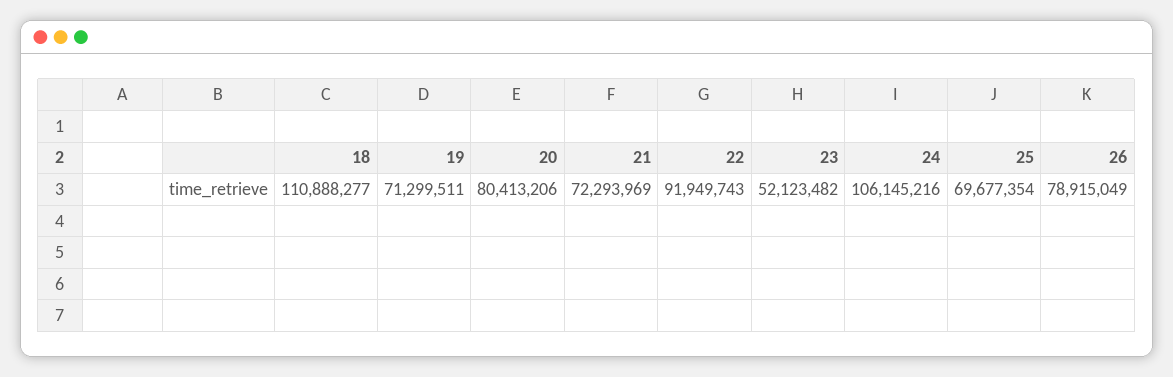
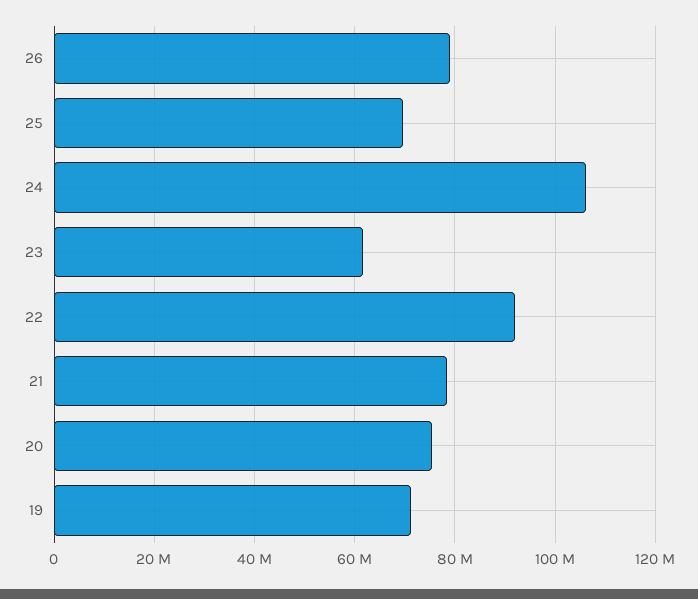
  {
-   "18": 110888277,
    "19": 71299511,
-   "20": 80413206,
+   "20": 76000000,
-   "21": 72293969,
+   "21": 78000000,
    "22": 91949743,
-   "23": 52123482,
+   "23": 62000000,
    "24": 106145216,
    "25": 69677354,
    "26": 78915049
  }

